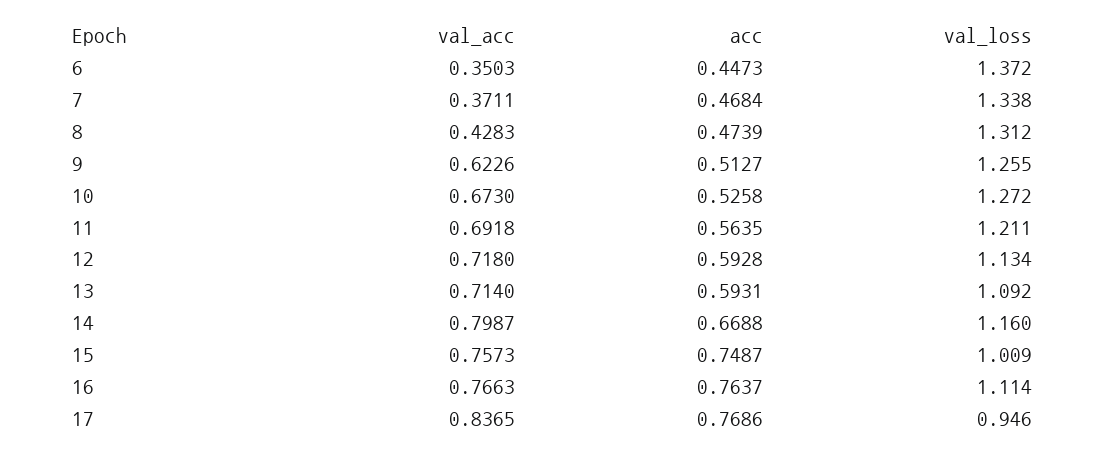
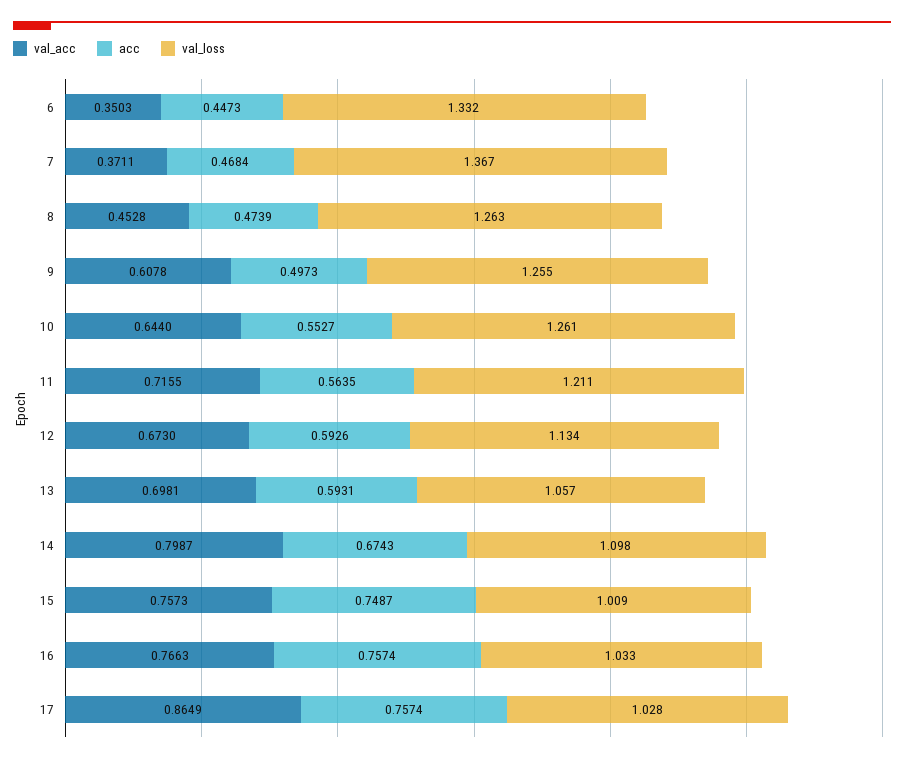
  {
    "val_acc": {
      "6": 0.3503,
      "7": 0.3711,
-     "8": 0.4283,
+     "8": 0.4528,
-     "9": 0.6226,
+     "9": 0.6078,
-     "10": 0.673,
+     "10": 0.644,
-     "11": 0.6918,
+     "11": 0.7155,
-     "12": 0.718,
+     "12": 0.673,
-     "13": 0.714,
+     "13": 0.6981,
      "14": 0.7987,
      "15": 0.7573,
      "16": 0.7663,
-     "17": 0.8365
+     "17": 0.8649
    },
    "acc": {
      "6": 0.4473,
      "7": 0.4684,
      "8": 0.4739,
-     "9": 0.5127,
+     "9": 0.4973,
-     "10": 0.5258,
+     "10": 0.5527,
      "11": 0.5635,
-     "12": 0.5928,
+     "12": 0.5926,
      "13": 0.5931,
-     "14": 0.6688,
+     "14": 0.6743,
      "15": 0.7487,
-     "16": 0.7637,
+     "16": 0.7574,
-     "17": 0.7686
+     "17": 0.7574
    },
    "val_loss": {
-     "6": 1.372,
+     "6": 1.332,
-     "7": 1.338,
+     "7": 1.367,
-     "8": 1.312,
+     "8": 1.263,
      "9": 1.255,
-     "10": 1.272,
+     "10": 1.261,
      "11": 1.211,
      "12": 1.134,
-     "13": 1.092,
+     "13": 1.057,
-     "14": 1.16,
+     "14": 1.098,
      "15": 1.009,
-     "16": 1.114,
+     "16": 1.033,
-     "17": 0.946
+     "17": 1.028
    }
  }

